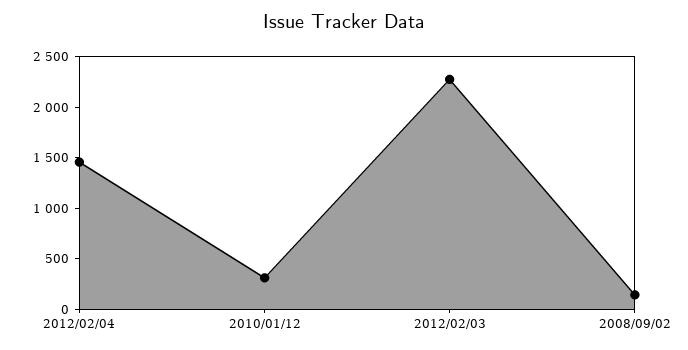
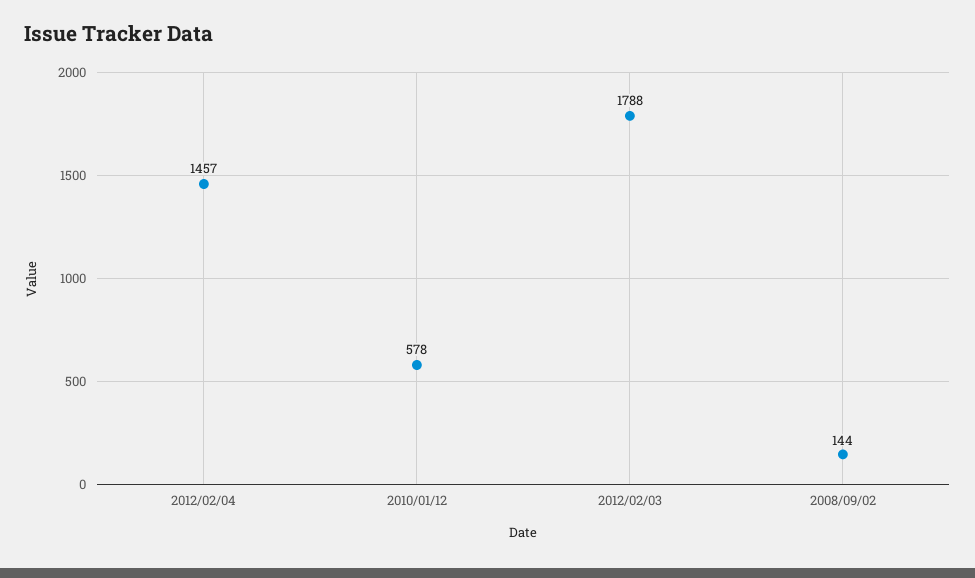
  {
    "2012/02/04": 1457,
-   "2010/01/12": 300,
+   "2010/01/12": 578,
-   "2012/02/03": 2300,
+   "2012/02/03": 1788,
    "2008/09/02": 144
  }

